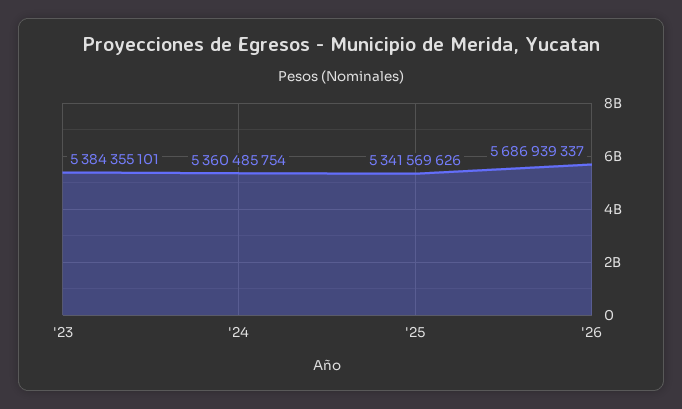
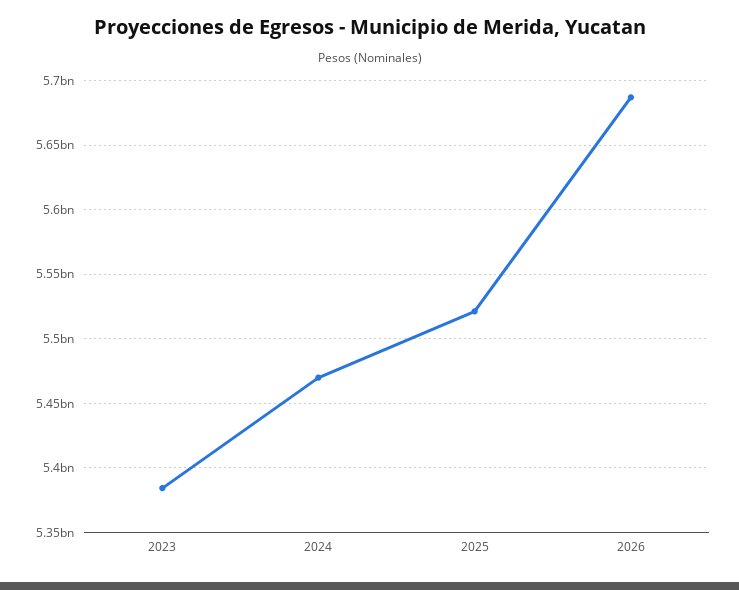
  {
    "'23": 5384355101,
-   "'24": 5360485754,
+   "'24": 5470000000,
-   "'25": 5341569626,
+   "'25": 5520000000,
    "'26": 5686939337
  }

